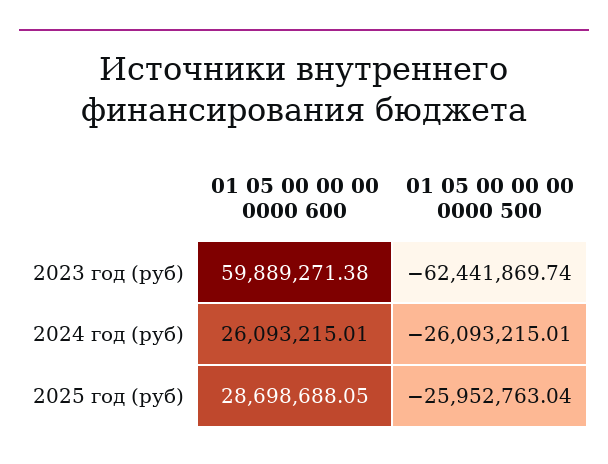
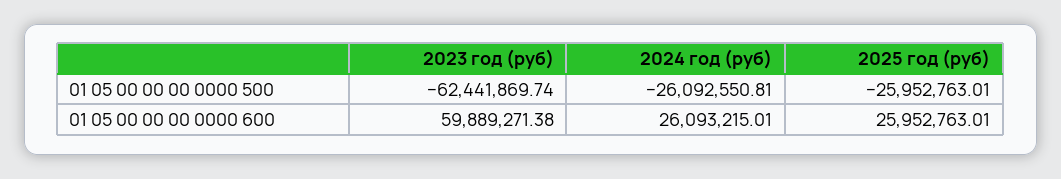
  {
    "01 05 00 00 00 0000 600": {
      "2023 год (руб)": 59889271.38,
      "2024 год (руб)": 26093215.01,
-     "2025 год (руб)": 28698688.05
+     "2025 год (руб)": 25952763.01
    },
    "01 05 00 00 00 0000 500": {
      "2023 год (руб)": -62441869.74,
-     "2024 год (руб)": -26093215.01,
+     "2024 год (руб)": -26092550.81,
-     "2025 год (руб)": -25952763.04
+     "2025 год (руб)": -25952763.01
    }
  }

